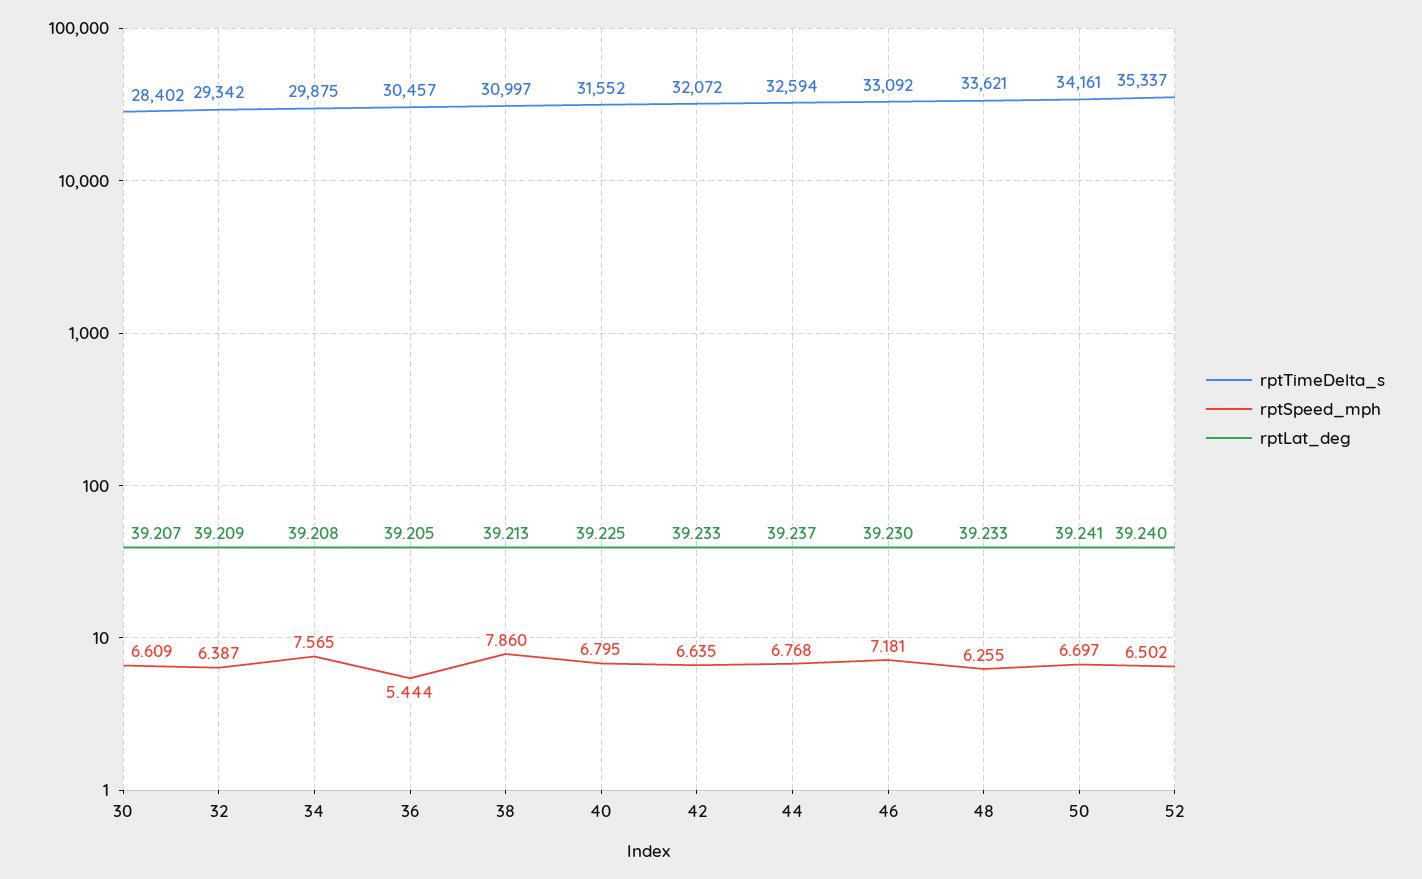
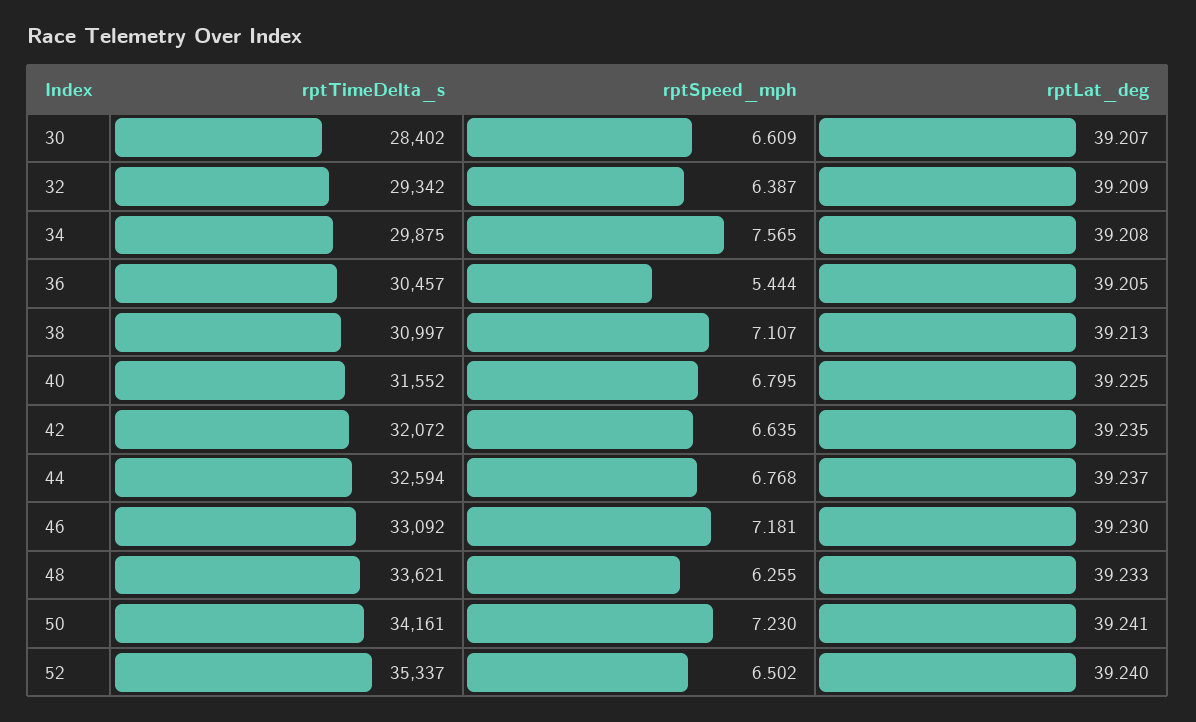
  {
    "rptTimeDelta_s": {
      "30": 28402,
      "32": 29342,
      "34": 29875,
      "36": 30457,
      "38": 30997,
      "40": 31552,
      "42": 32072,
      "44": 32594,
      "46": 33092,
      "48": 33621,
      "50": 34161,
      "52": 35337
    },
    "rptSpeed_mph": {
      "30": 6.609,
      "32": 6.387,
      "34": 7.565,
      "36": 5.444,
-     "38": 7.86,
+     "38": 7.107,
      "40": 6.795,
      "42": 6.635,
      "44": 6.768,
      "46": 7.181,
      "48": 6.255,
-     "50": 6.697,
+     "50": 7.23,
      "52": 6.502
    },
    "rptLat_deg": {
      "30": 39.207,
      "32": 39.209,
      "34": 39.208,
      "36": 39.205,
      "38": 39.213,
      "40": 39.225,
-     "42": 39.233,
+     "42": 39.235,
      "44": 39.237,
      "46": 39.23,
      "48": 39.233,
      "50": 39.241,
      "52": 39.24
    }
  }

